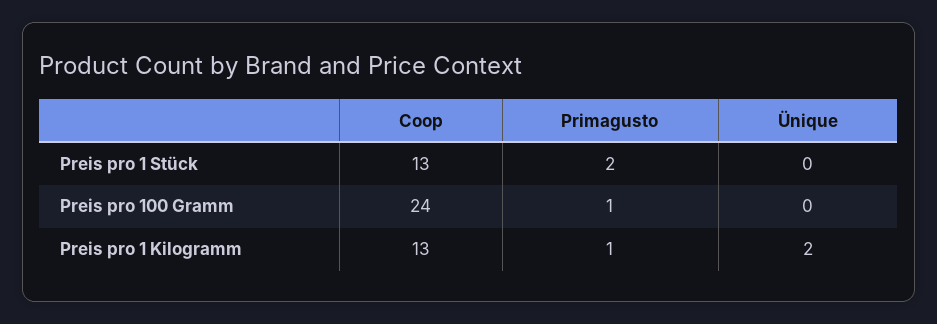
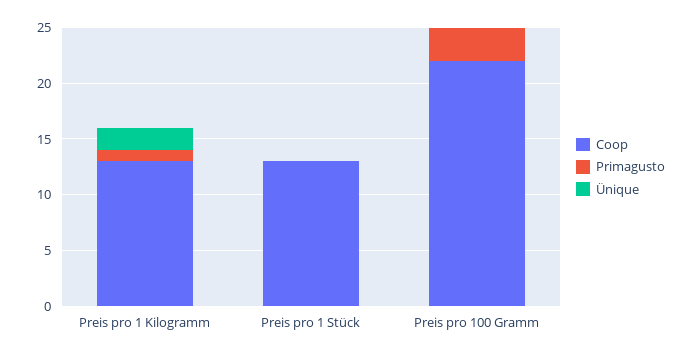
  {
    "Coop": {
      "Preis pro 1 Stück": 13,
-     "Preis pro 100 Gramm": 24,
+     "Preis pro 100 Gramm": 22,
      "Preis pro 1 Kilogramm": 13
    },
    "Primagusto": {
-     "Preis pro 1 Stück": 2,
+     "Preis pro 1 Stück": 0,
-     "Preis pro 100 Gramm": 1,
+     "Preis pro 100 Gramm": 3,
      "Preis pro 1 Kilogramm": 1
    },
    "Ünique": {
      "Preis pro 1 Stück": 0,
      "Preis pro 100 Gramm": 0,
      "Preis pro 1 Kilogramm": 2
    }
  }

